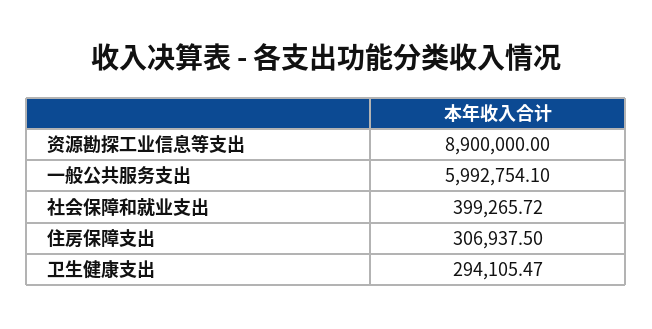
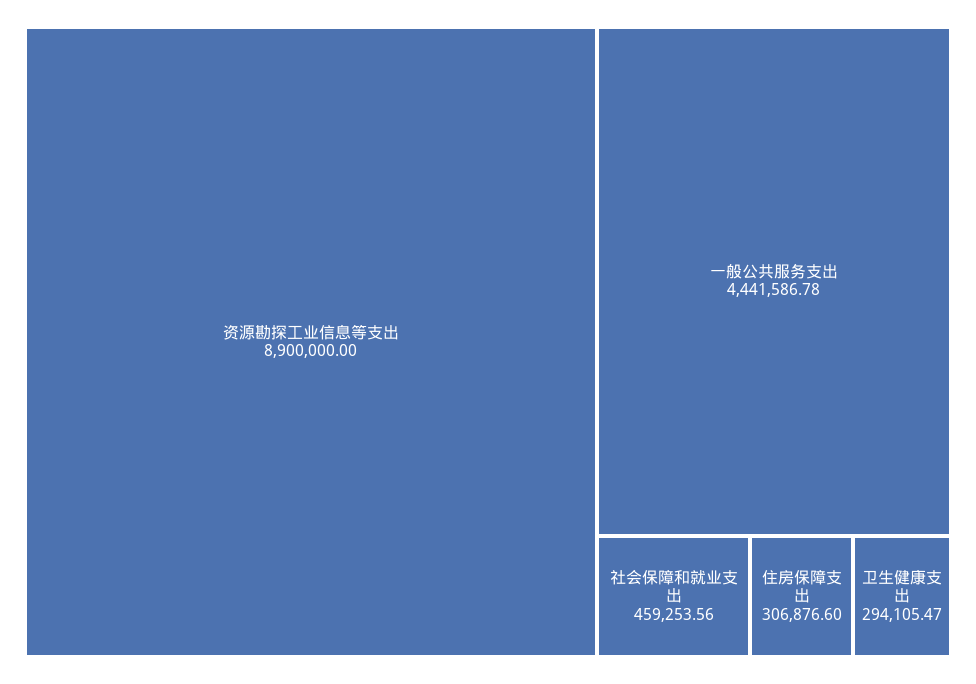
  {
    "资源勘探工业信息等支出": 8900000,
-   "一般公共服务支出": 5992754.1,
+   "一般公共服务支出": 4441586.78,
-   "社会保障和就业支出": 399265.72,
+   "社会保障和就业支出": 459253.56,
-   "住房保障支出": 306937.5,
+   "住房保障支出": 306876.6,
    "卫生健康支出": 294105.47
  }

